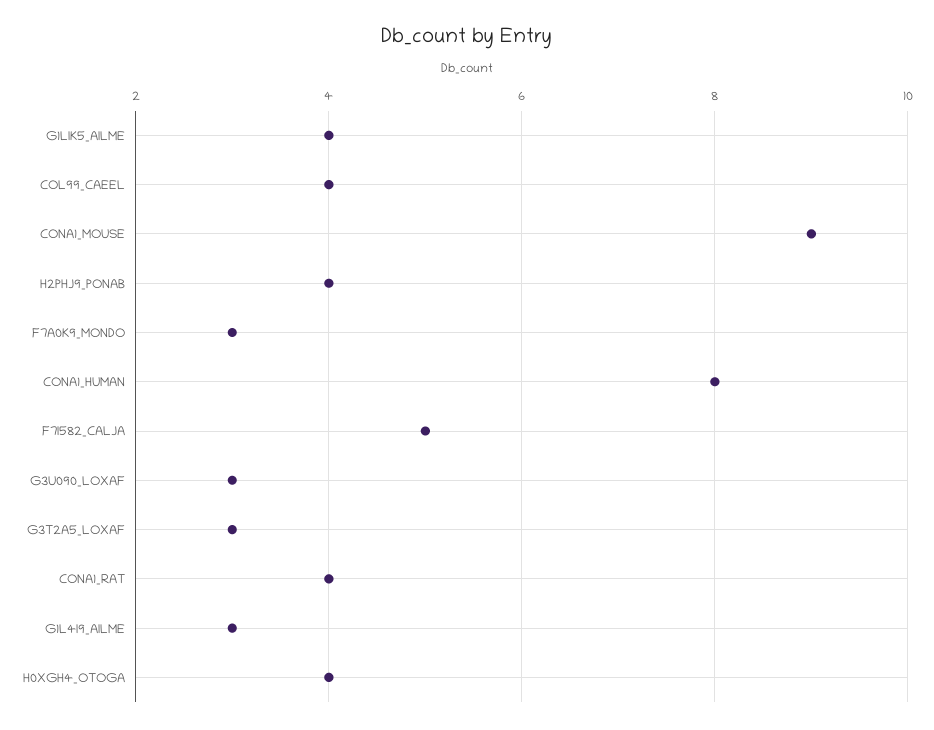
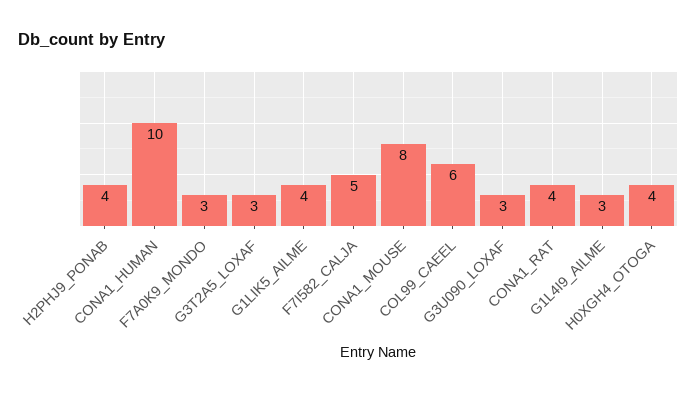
  {
    "G1LIK5_AILME": 4,
-   "COL99_CAEEL": 4,
+   "COL99_CAEEL": 6,
-   "CONA1_MOUSE": 9,
+   "CONA1_MOUSE": 8,
    "H2PHJ9_PONAB": 4,
    "F7A0K9_MONDO": 3,
-   "CONA1_HUMAN": 8,
+   "CONA1_HUMAN": 10,
    "F7I582_CALJA": 5,
    "G3U090_LOXAF": 3,
    "G3T2A5_LOXAF": 3,
    "CONA1_RAT": 4,
    "G1L4I9_AILME": 3,
    "H0XGH4_OTOGA": 4
  }

